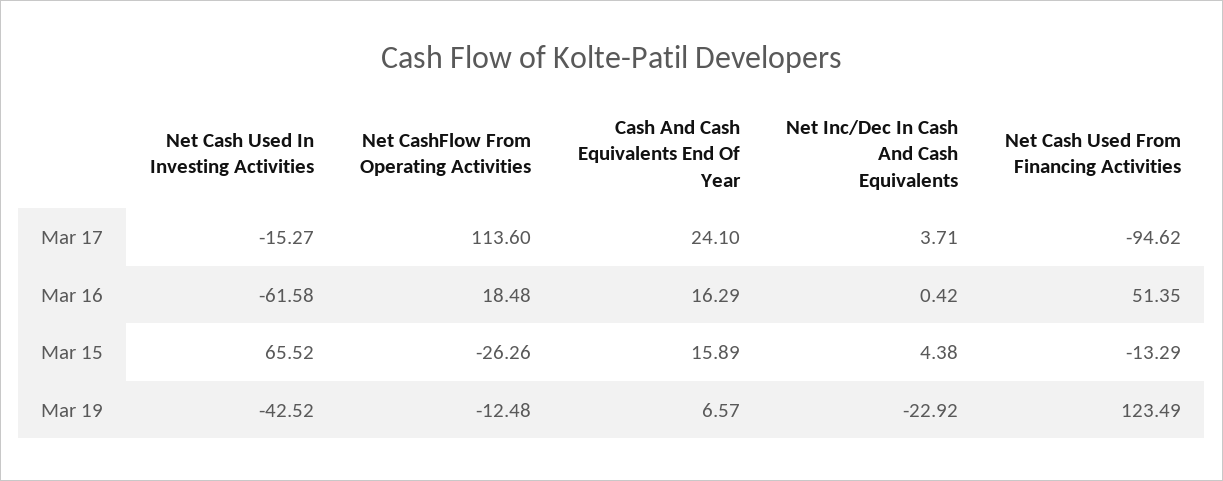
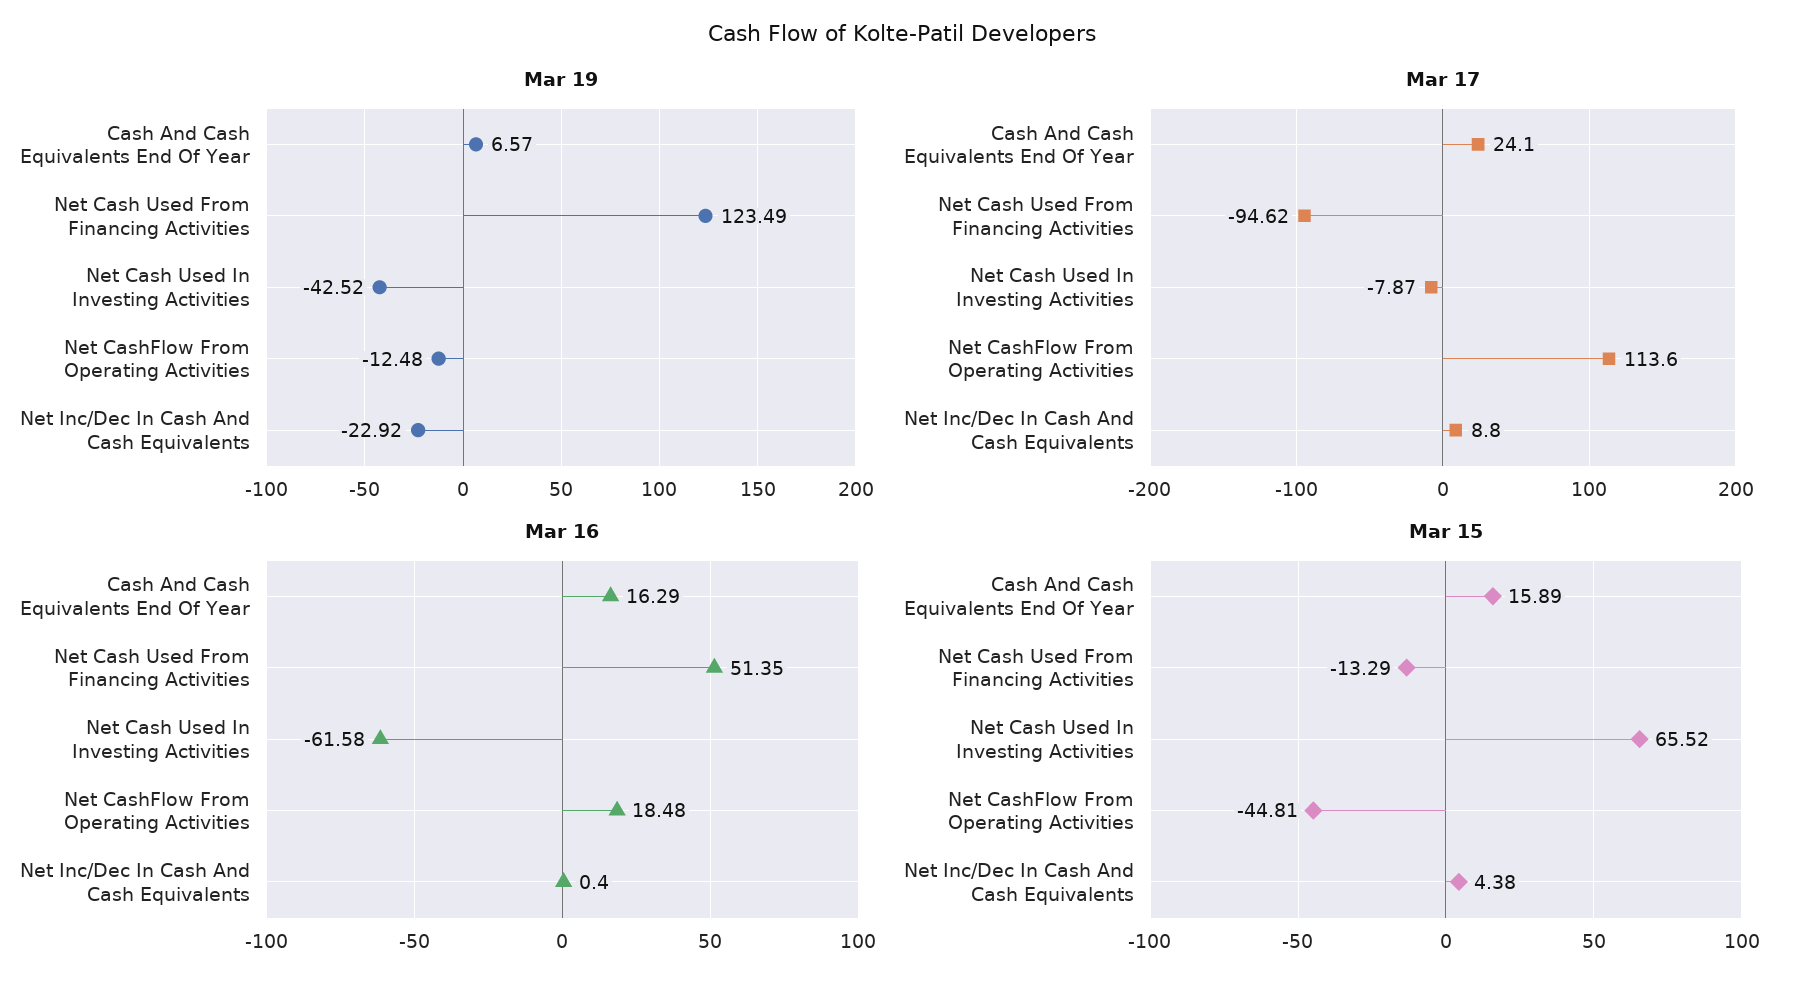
  {
    "Mar 17": {
-     "Net Cash Used In Investing Activities": -15.27,
+     "Net Cash Used In Investing Activities": -7.87,
      "Net CashFlow From Operating Activities": 113.6,
      "Cash And Cash Equivalents End Of Year": 24.1,
-     "Net Inc/Dec In Cash And Cash Equivalents": 3.71,
+     "Net Inc/Dec In Cash And Cash Equivalents": 8.8,
      "Net Cash Used From Financing Activities": -94.62
    },
    "Mar 16": {
      "Net Cash Used In Investing Activities": -61.58,
      "Net CashFlow From Operating Activities": 18.48,
      "Cash And Cash Equivalents End Of Year": 16.29,
-     "Net Inc/Dec In Cash And Cash Equivalents": 0.42,
+     "Net Inc/Dec In Cash And Cash Equivalents": 0.4,
      "Net Cash Used From Financing Activities": 51.35
    },
    "Mar 15": {
      "Net Cash Used In Investing Activities": 65.52,
-     "Net CashFlow From Operating Activities": -26.26,
+     "Net CashFlow From Operating Activities": -44.81,
      "Cash And Cash Equivalents End Of Year": 15.89,
      "Net Inc/Dec In Cash And Cash Equivalents": 4.38,
      "Net Cash Used From Financing Activities": -13.29
    },
    "Mar 19": {
      "Net Cash Used In Investing Activities": -42.52,
      "Net CashFlow From Operating Activities": -12.48,
      "Cash And Cash Equivalents End Of Year": 6.57,
      "Net Inc/Dec In Cash And Cash Equivalents": -22.92,
      "Net Cash Used From Financing Activities": 123.49
    }
  }

